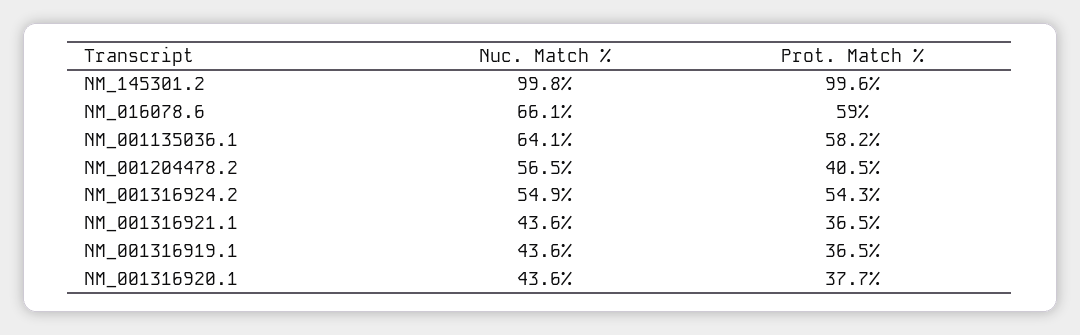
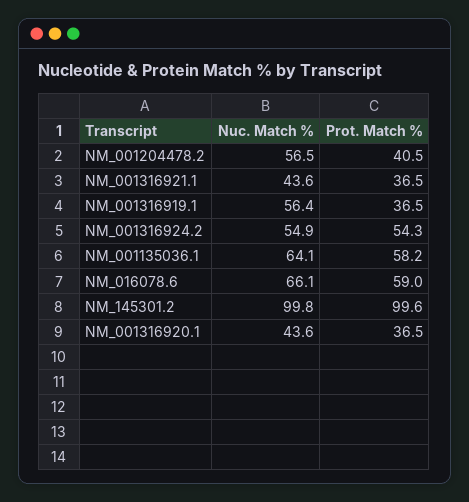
  {
    "Nuc. Match %": {
      "NM_145301.2": 99.8,
      "NM_016078.6": 66.1,
      "NM_001135036.1": 64.1,
      "NM_001204478.2": 56.5,
      "NM_001316924.2": 54.9,
      "NM_001316921.1": 43.6,
-     "NM_001316919.1": 43.6,
+     "NM_001316919.1": 56.4,
      "NM_001316920.1": 43.6
    },
    "Prot. Match %": {
      "NM_145301.2": 99.6,
      "NM_016078.6": 59,
      "NM_001135036.1": 58.2,
      "NM_001204478.2": 40.5,
      "NM_001316924.2": 54.3,
      "NM_001316921.1": 36.5,
      "NM_001316919.1": 36.5,
-     "NM_001316920.1": 37.7
+     "NM_001316920.1": 36.5
    }
  }

